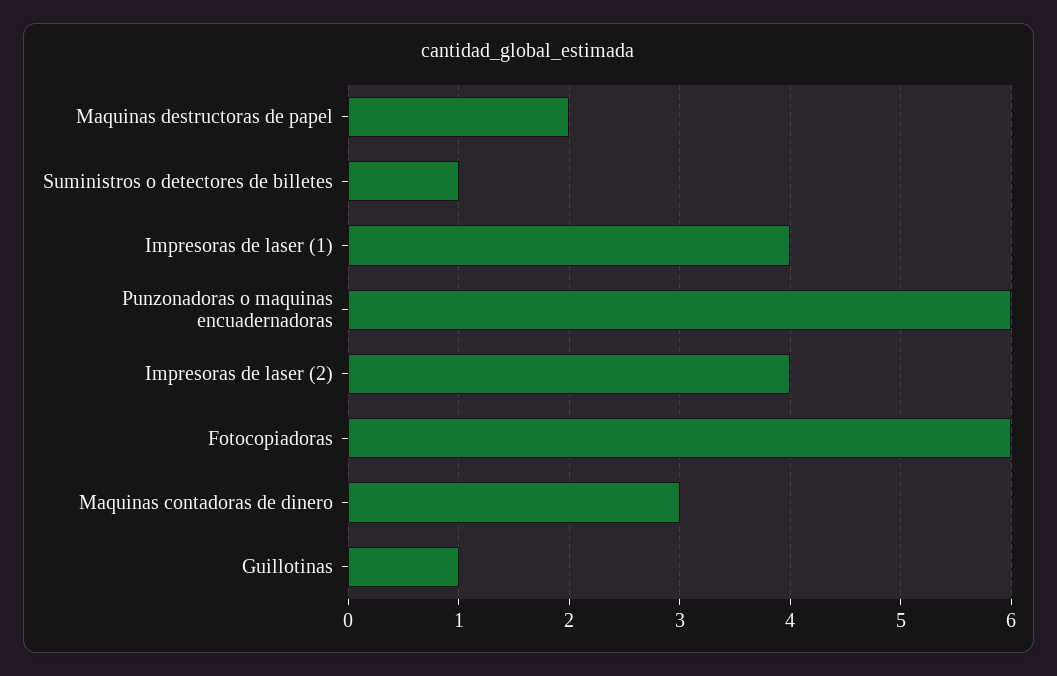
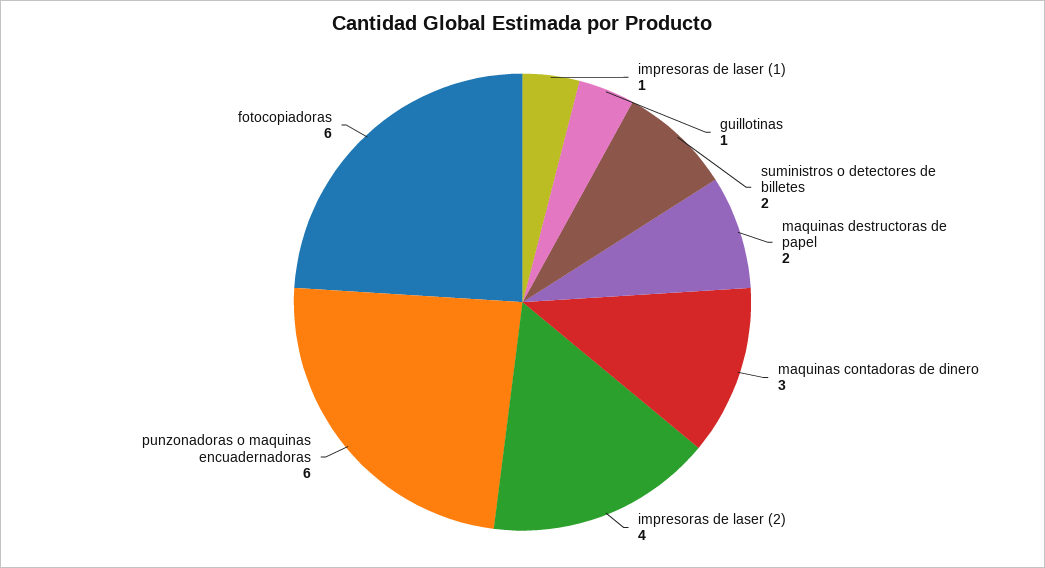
  {
    "Maquinas destructoras de papel": 2,
-   "Suministros o detectores de billetes": 1,
+   "Suministros o detectores de billetes": 2,
-   "Impresoras de laser (1)": 4,
+   "Impresoras de laser (1)": 1,
    "Punzonadoras o maquinas encuadernadoras": 6,
    "Impresoras de laser (2)": 4,
    "Fotocopiadoras": 6,
    "Maquinas contadoras de dinero": 3,
    "Guillotinas": 1
  }

